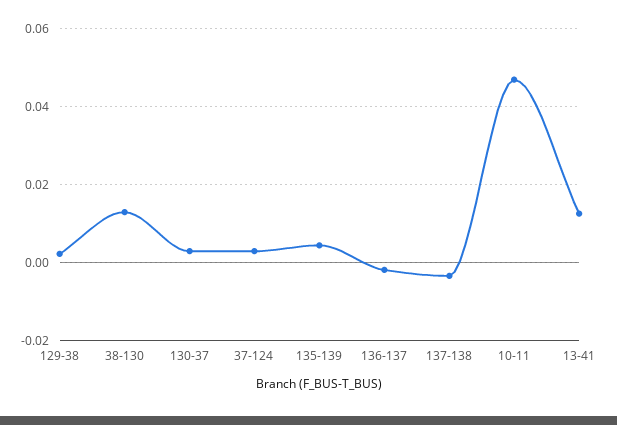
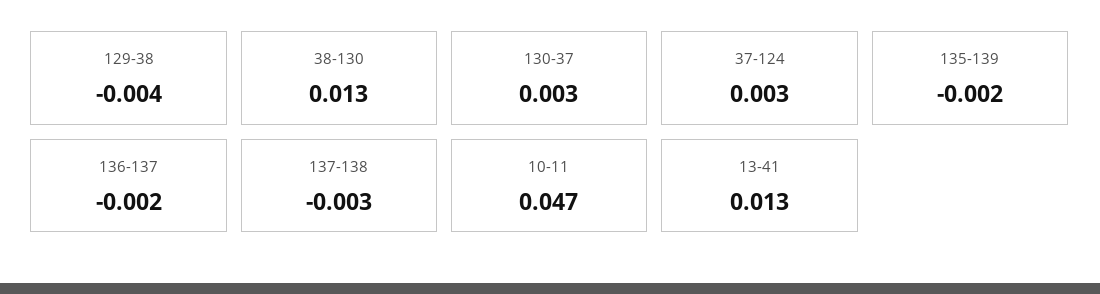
  {
-   "129-38": 0.002,
+   "129-38": -0.004,
    "38-130": 0.013,
    "130-37": 0.003,
    "37-124": 0.003,
-   "135-139": 0.004,
+   "135-139": -0.002,
    "136-137": -0.002,
    "137-138": -0.003,
    "10-11": 0.047,
    "13-41": 0.013
  }

